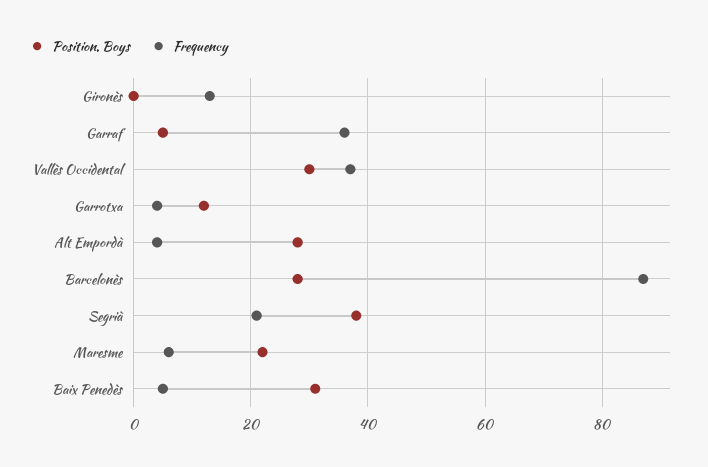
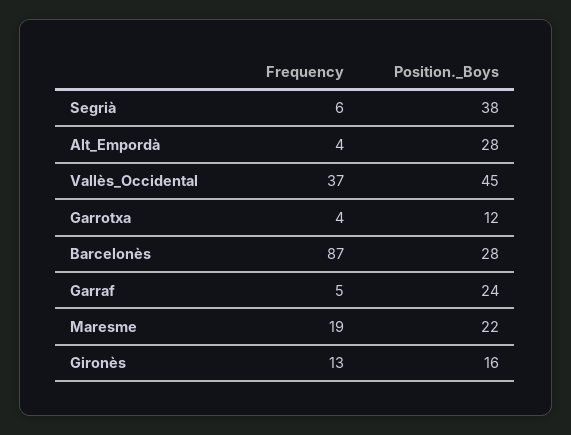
  {
    "Position. Boys": {
-     "Gironès": 0,
+     "Gironès": 16,
-     "Garraf": 5,
+     "Garraf": 24,
-     "Vallès Occidental": 30,
+     "Vallès Occidental": 45,
      "Garrotxa": 12,
      "Alt Empordà": 28,
      "Barcelonès": 28,
      "Segrià": 38,
-     "Maresme": 22,
+     "Maresme": 22
-     "Baix Penedès": 30
    },
    "Frequency": {
      "Gironès": 13,
-     "Garraf": 35,
+     "Garraf": 5,
      "Vallès Occidental": 37,
      "Garrotxa": 4,
      "Alt Empordà": 4,
      "Barcelonès": 87,
-     "Segrià": 20,
+     "Segrià": 6,
-     "Maresme": 5,
+     "Maresme": 19
-     "Baix Penedès": 5
    }
  }

